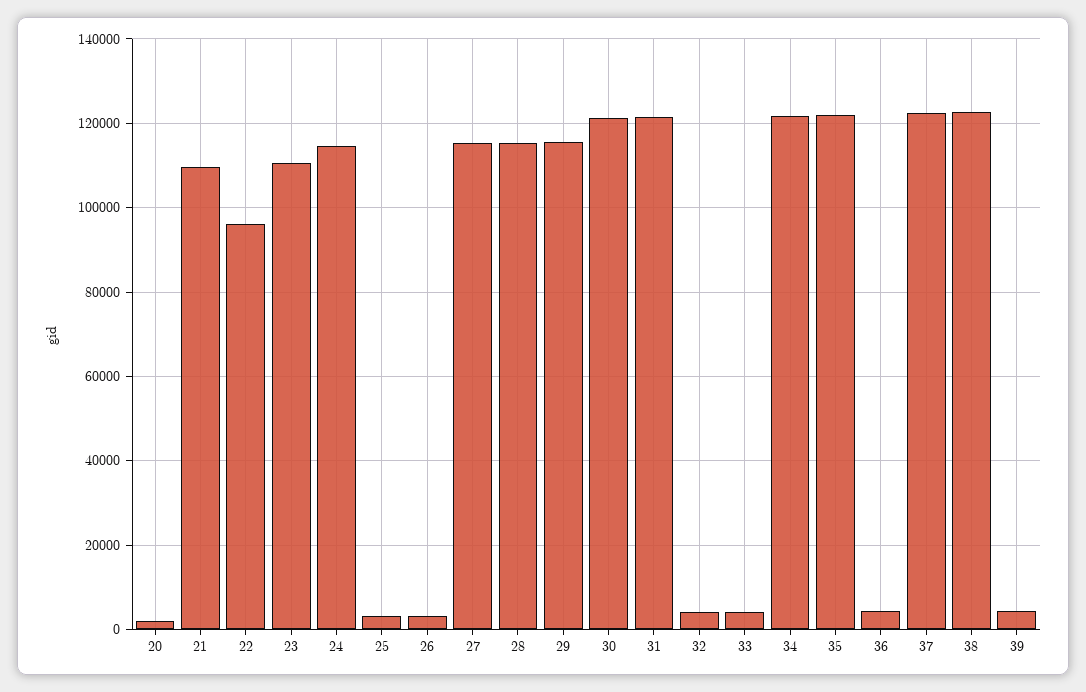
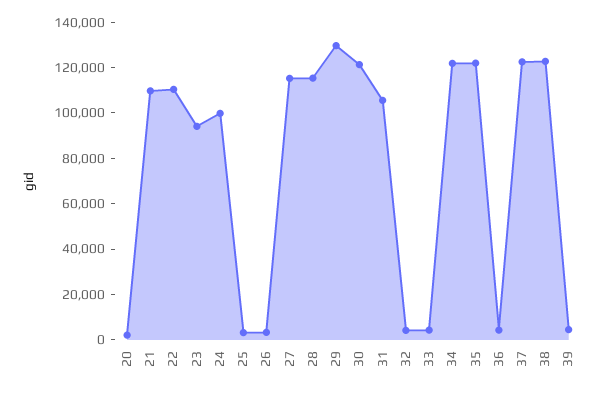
  {
    "20": 2000,
    "21": 110000,
-   "22": 96000,
+   "22": 110000,
-   "23": 110000,
+   "23": 95000,
-   "24": 114000,
+   "24": 100000,
    "25": 4000,
    "26": 4000,
    "27": 116000,
    "28": 116000,
-   "29": 116000,
+   "29": 130000,
    "30": 122000,
-   "31": 122000,
+   "31": 105000,
    "32": 4000,
    "33": 4000,
    "34": 122000,
    "35": 122000,
    "36": 4000,
    "37": 122000,
    "38": 122000,
    "39": 4000
  }

